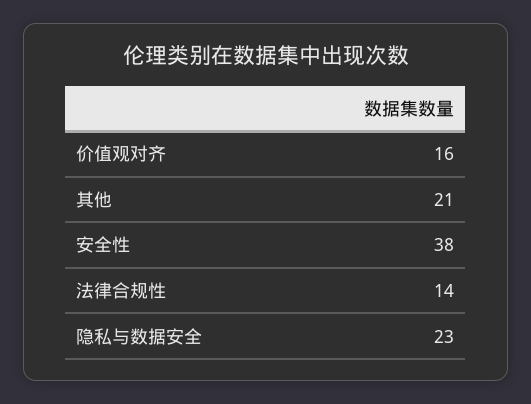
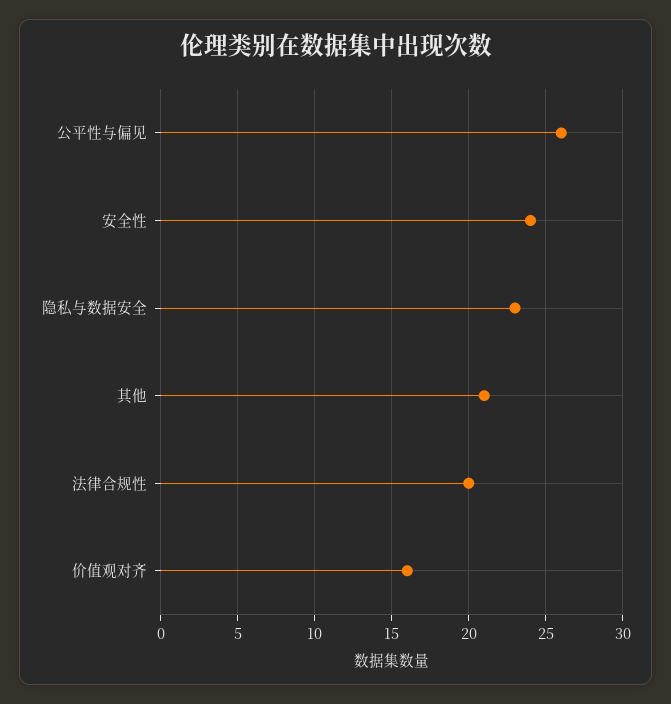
  {
    "价值观对齐": 16,
    "其他": 21,
-   "安全性": 38,
+   "安全性": 24,
-   "法律合规性": 14,
+   "法律合规性": 20,
-   "隐私与数据安全": 23
+   "隐私与数据安全": 23,
+   "公平性与偏见": 26
  }

